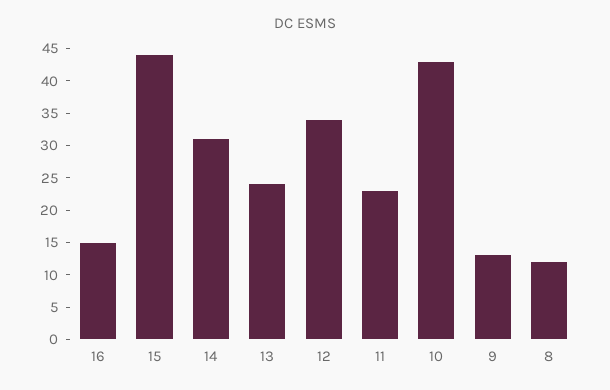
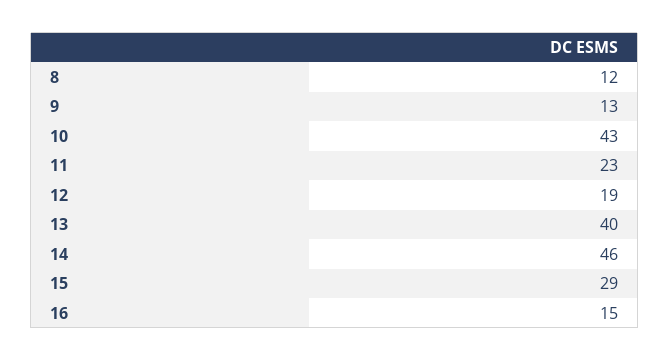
  {
    "16": 15,
-   "15": 45,
+   "15": 29,
-   "14": 30,
+   "14": 46,
-   "13": 25,
+   "13": 40,
-   "12": 35,
+   "12": 19,
    "11": 23,
    "10": 43,
    "9": 13,
    "8": 12
  }

